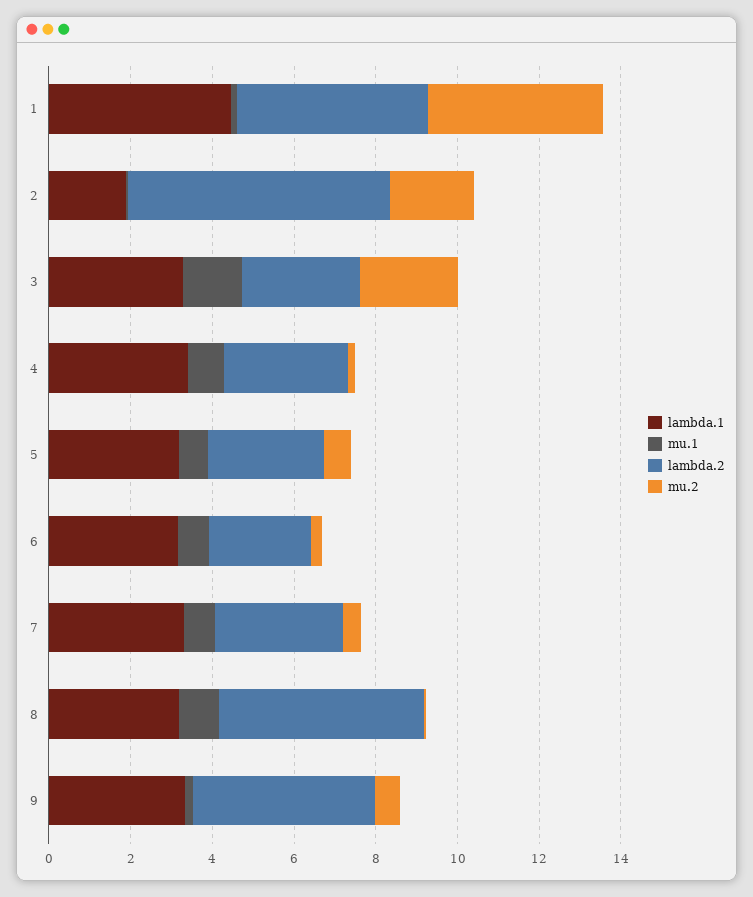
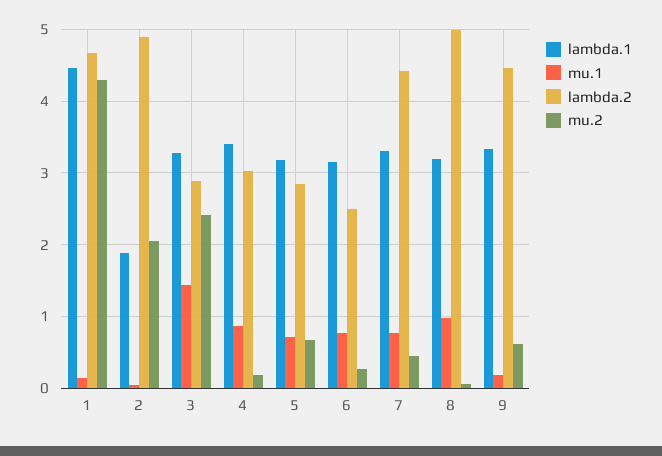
  {
    "lambda.1": {
      "1": 4.5,
      "2": 1.9,
      "3": 3.3,
      "4": 3.4,
      "5": 3.2,
      "6": 3.2,
      "7": 3.3,
      "8": 3.2,
      "9": 3.3
    },
    "mu.1": {
      "1": 0.1,
      "2": 0,
      "3": 1.4,
      "4": 0.9,
      "5": 0.7,
      "6": 0.8,
      "7": 0.8,
      "8": 1,
      "9": 0.2
    },
    "lambda.2": {
      "1": 4.7,
-     "2": 6.5,
+     "2": 4.9,
      "3": 2.9,
      "4": 3,
      "5": 2.8,
      "6": 2.5,
-     "7": 3,
+     "7": 4.4,
      "8": 5,
      "9": 4.5
    },
    "mu.2": {
      "1": 4.3,
      "2": 2.1,
      "3": 2.4,
      "4": 0.2,
      "5": 0.7,
      "6": 0.3,
      "7": 0.4,
      "8": 0.1,
      "9": 0.6
    }
  }

